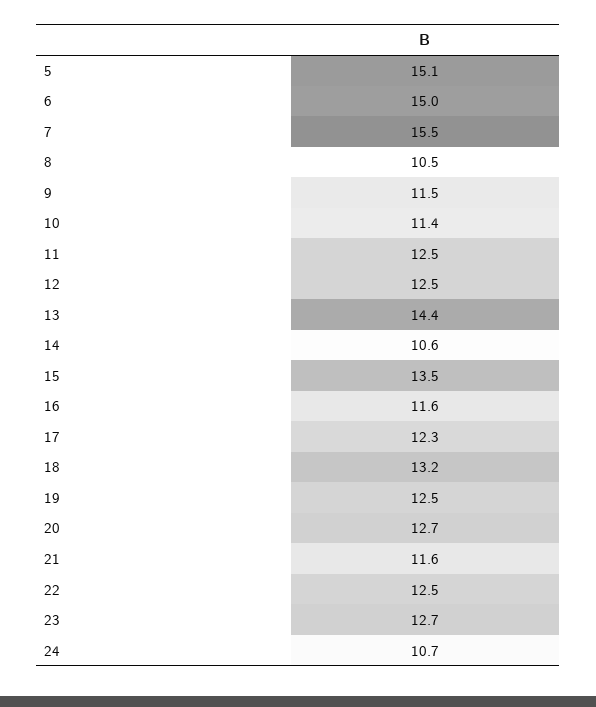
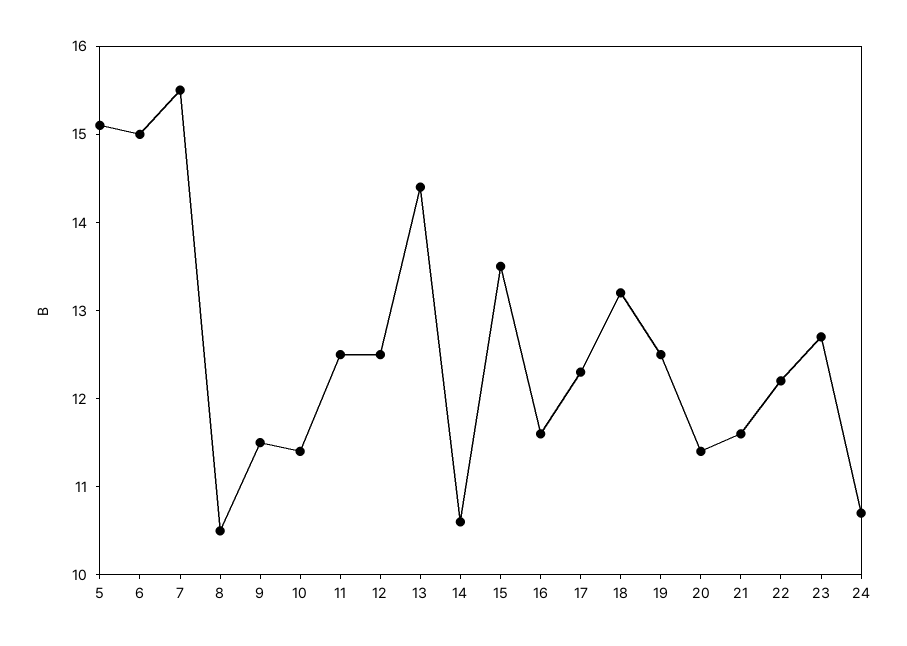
  {
    "5": 15.1,
    "6": 15,
    "7": 15.5,
    "8": 10.5,
    "9": 11.5,
    "10": 11.4,
    "11": 12.5,
    "12": 12.5,
    "13": 14.4,
    "14": 10.6,
    "15": 13.5,
    "16": 11.6,
    "17": 12.3,
    "18": 13.2,
    "19": 12.5,
-   "20": 12.7,
+   "20": 11.4,
    "21": 11.6,
-   "22": 12.5,
+   "22": 12.2,
    "23": 12.7,
    "24": 10.7
  }

